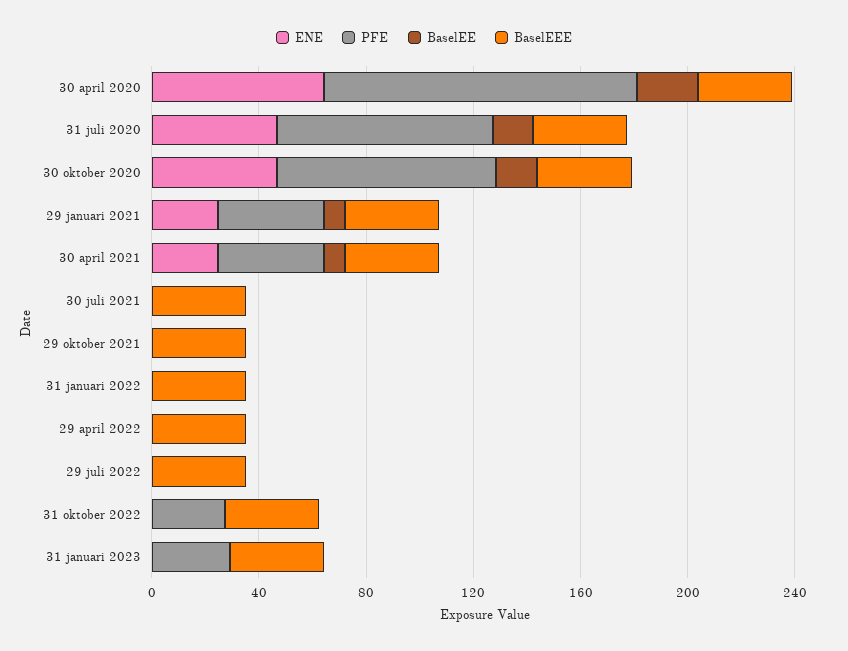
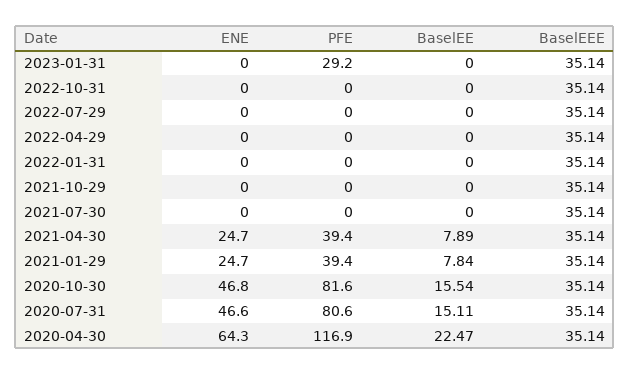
  {
    "ENE": {
      "30 april 2020": 64.3,
      "31 juli 2020": 46.6,
      "30 oktober 2020": 46.8,
      "29 januari 2021": 24.7,
      "30 april 2021": 24.7,
      "30 juli 2021": 0,
      "29 oktober 2021": 0,
      "31 januari 2022": 0,
      "29 april 2022": 0,
      "29 juli 2022": 0,
      "31 oktober 2022": 0,
      "31 januari 2023": 0
    },
    "PFE": {
      "30 april 2020": 116.9,
      "31 juli 2020": 80.6,
      "30 oktober 2020": 81.6,
      "29 januari 2021": 39.4,
      "30 april 2021": 39.4,
      "30 juli 2021": 0,
      "29 oktober 2021": 0,
      "31 januari 2022": 0,
      "29 april 2022": 0,
      "29 juli 2022": 0,
-     "31 oktober 2022": 30,
+     "31 oktober 2022": 0,
      "31 januari 2023": 29.2
    },
    "BaselEE": {
      "30 april 2020": 22.47,
      "31 juli 2020": 15.11,
      "30 oktober 2020": 15.54,
      "29 januari 2021": 7.84,
      "30 april 2021": 7.89,
      "30 juli 2021": 0,
      "29 oktober 2021": 0,
      "31 januari 2022": 0,
      "29 april 2022": 0,
      "29 juli 2022": 0,
      "31 oktober 2022": 0,
      "31 januari 2023": 0
    },
    "BaselEEE": {
      "30 april 2020": 35.14,
      "31 juli 2020": 35.14,
      "30 oktober 2020": 35.14,
      "29 januari 2021": 35.14,
      "30 april 2021": 35.14,
      "30 juli 2021": 35.14,
      "29 oktober 2021": 35.14,
      "31 januari 2022": 35.14,
      "29 april 2022": 35.14,
      "29 juli 2022": 35.14,
      "31 oktober 2022": 35.14,
      "31 januari 2023": 35.14
    }
  }

